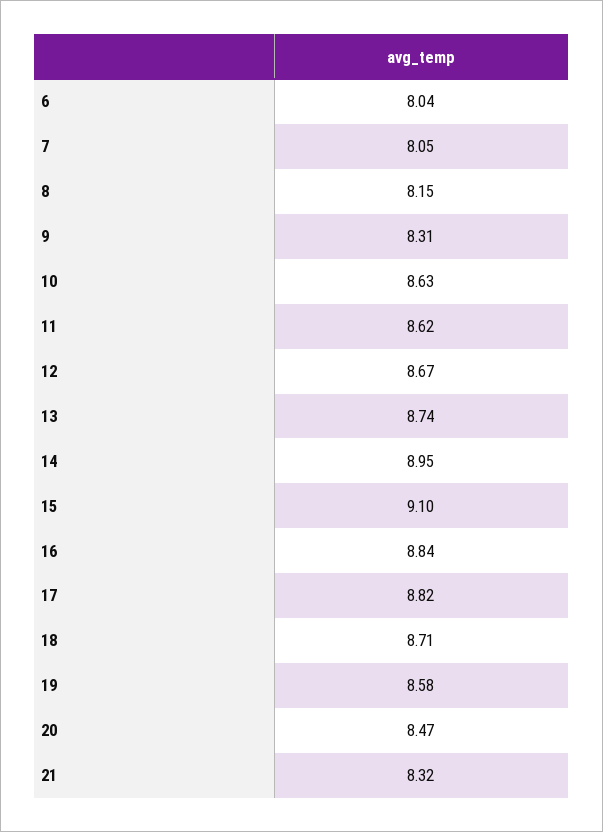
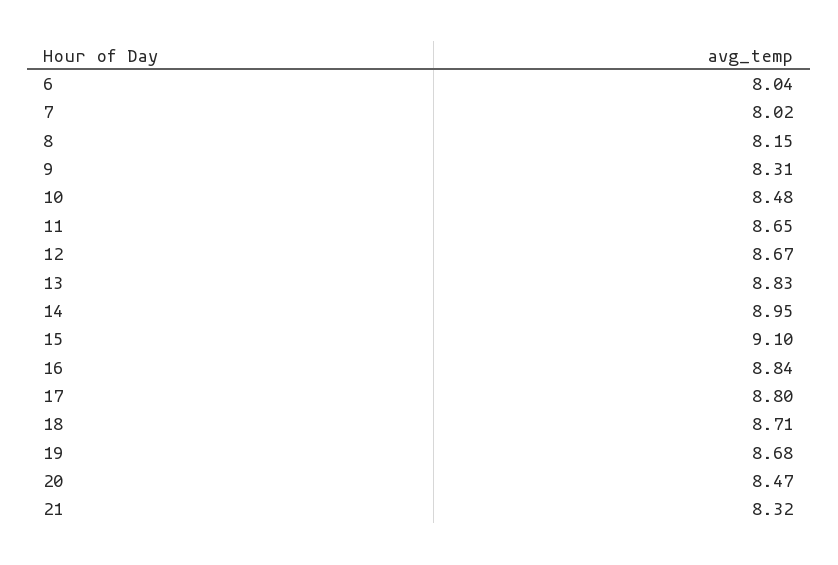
  {
    "6": 8.04,
-   "7": 8.05,
+   "7": 8.02,
    "8": 8.15,
    "9": 8.31,
-   "10": 8.63,
+   "10": 8.48,
-   "11": 8.62,
+   "11": 8.65,
    "12": 8.67,
-   "13": 8.74,
+   "13": 8.83,
    "14": 8.95,
    "15": 9.1,
    "16": 8.84,
-   "17": 8.82,
+   "17": 8.8,
    "18": 8.71,
-   "19": 8.58,
+   "19": 8.68,
    "20": 8.47,
    "21": 8.32
  }

